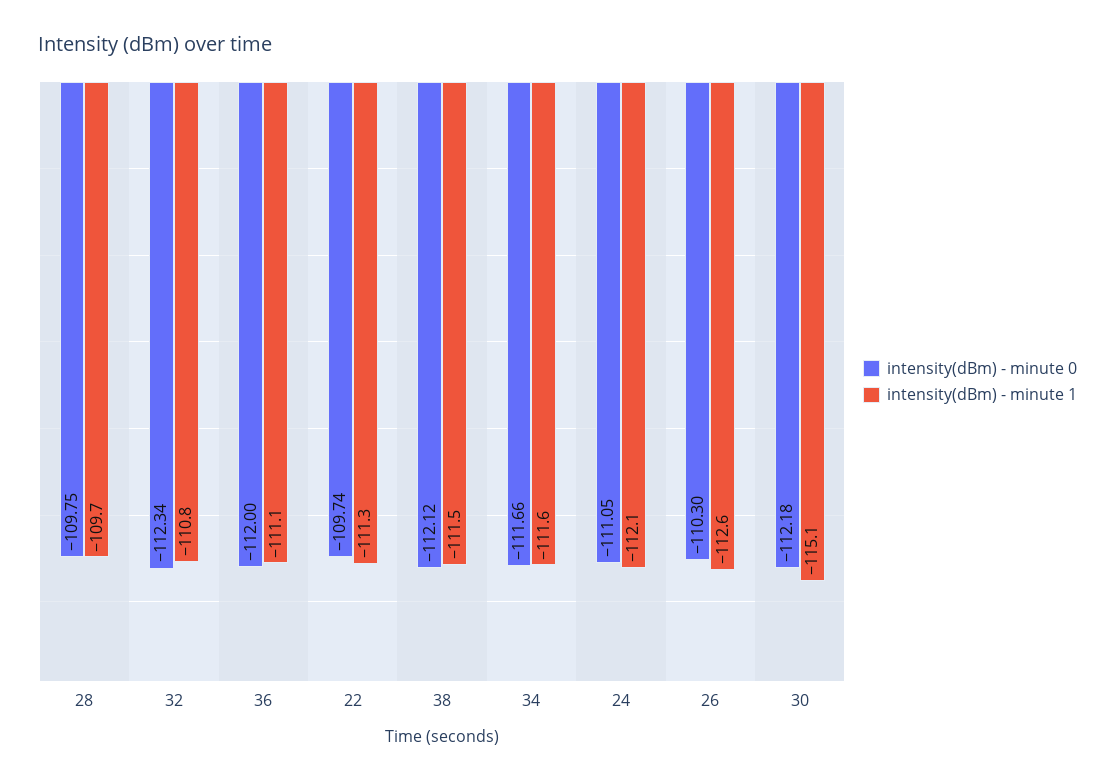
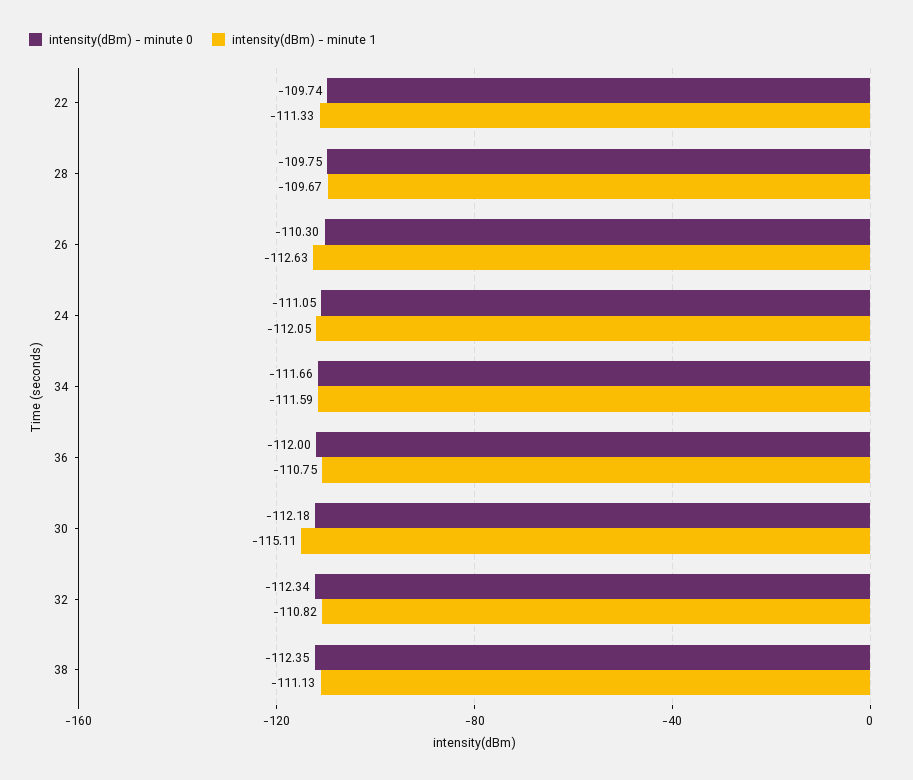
  {
    "intensity(dBm) - minute 0": {
      "28": -109.75,
      "32": -112.34,
      "36": -112,
      "22": -109.74,
-     "38": -112.12,
+     "38": -112.35,
      "34": -111.66,
      "24": -111.05,
      "26": -110.3,
      "30": -112.18
    },
    "intensity(dBm) - minute 1": {
      "28": -109.67,
      "32": -110.82,
-     "36": -111.1,
+     "36": -110.75,
      "22": -111.33,
-     "38": -111.5,
+     "38": -111.13,
      "34": -111.59,
      "24": -112.05,
      "26": -112.63,
      "30": -115.11
    }
  }

